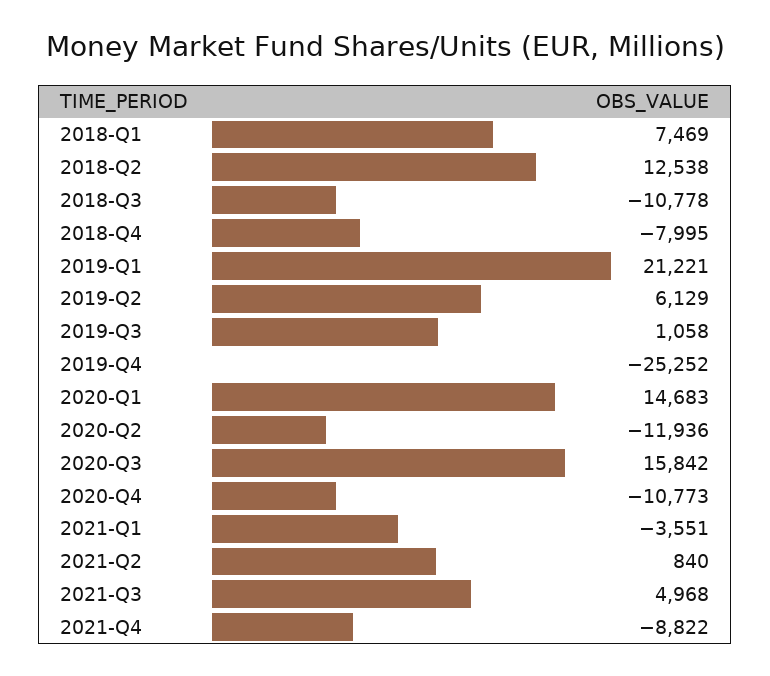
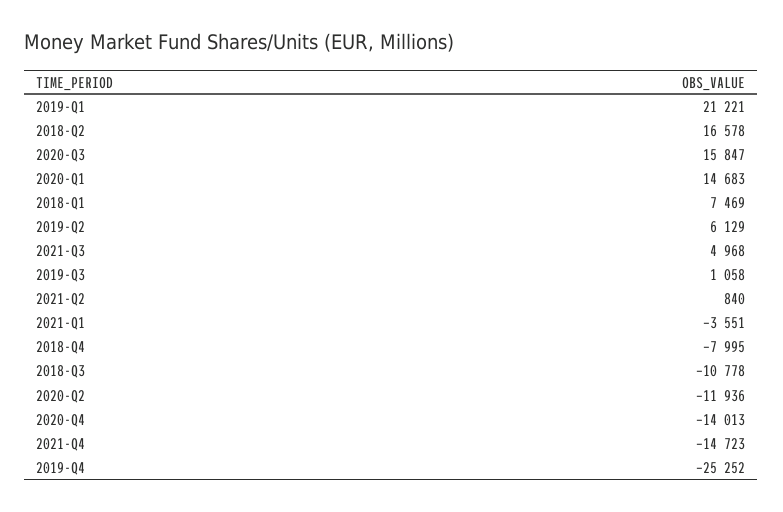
  {
    "2018-Q1": 7469,
-   "2018-Q2": 12538,
+   "2018-Q2": 16578,
    "2018-Q3": -10778,
    "2018-Q4": -7995,
    "2019-Q1": 21221,
    "2019-Q2": 6129,
    "2019-Q3": 1058,
    "2019-Q4": -25252,
    "2020-Q1": 14683,
    "2020-Q2": -11936,
-   "2020-Q3": 15842,
+   "2020-Q3": 15847,
-   "2020-Q4": -10773,
+   "2020-Q4": -14013,
    "2021-Q1": -3551,
    "2021-Q2": 840,
    "2021-Q3": 4968,
-   "2021-Q4": -8822
+   "2021-Q4": -14723
  }

